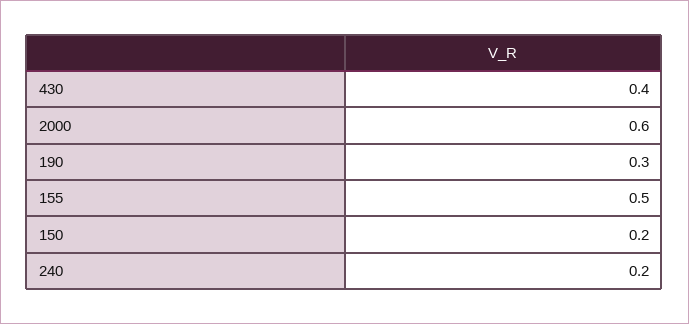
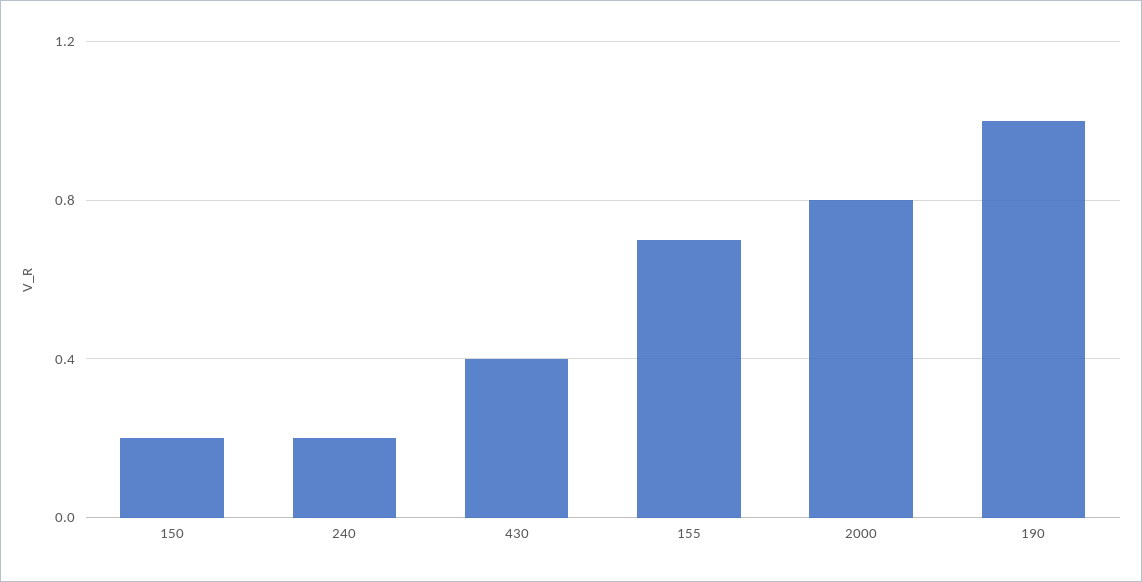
  {
    "430": 0.4,
-   "2000": 0.6,
+   "2000": 0.8,
-   "190": 0.3,
+   "190": 1,
-   "155": 0.5,
+   "155": 0.7,
    "150": 0.2,
    "240": 0.2
  }

